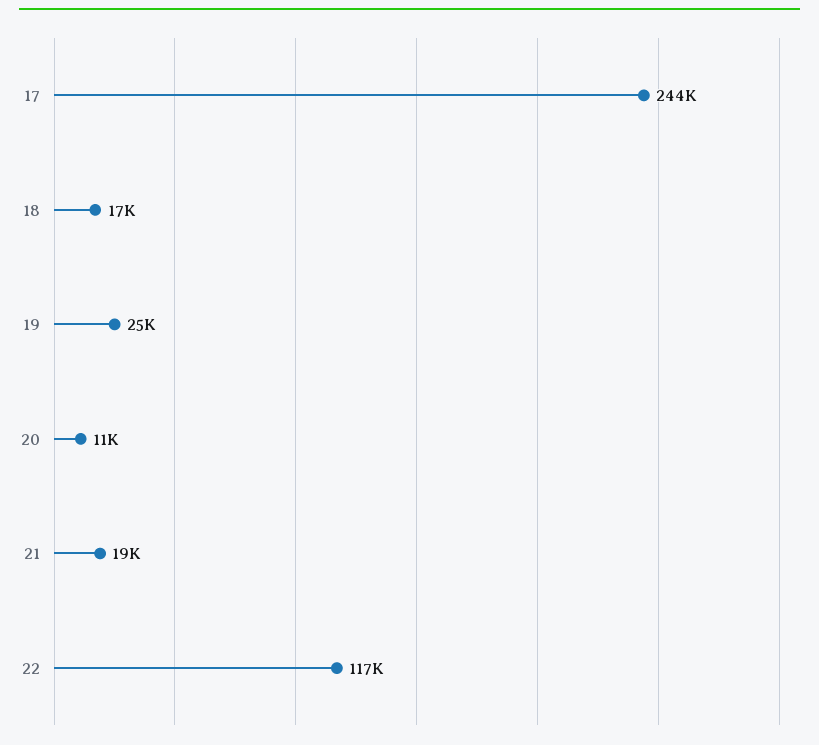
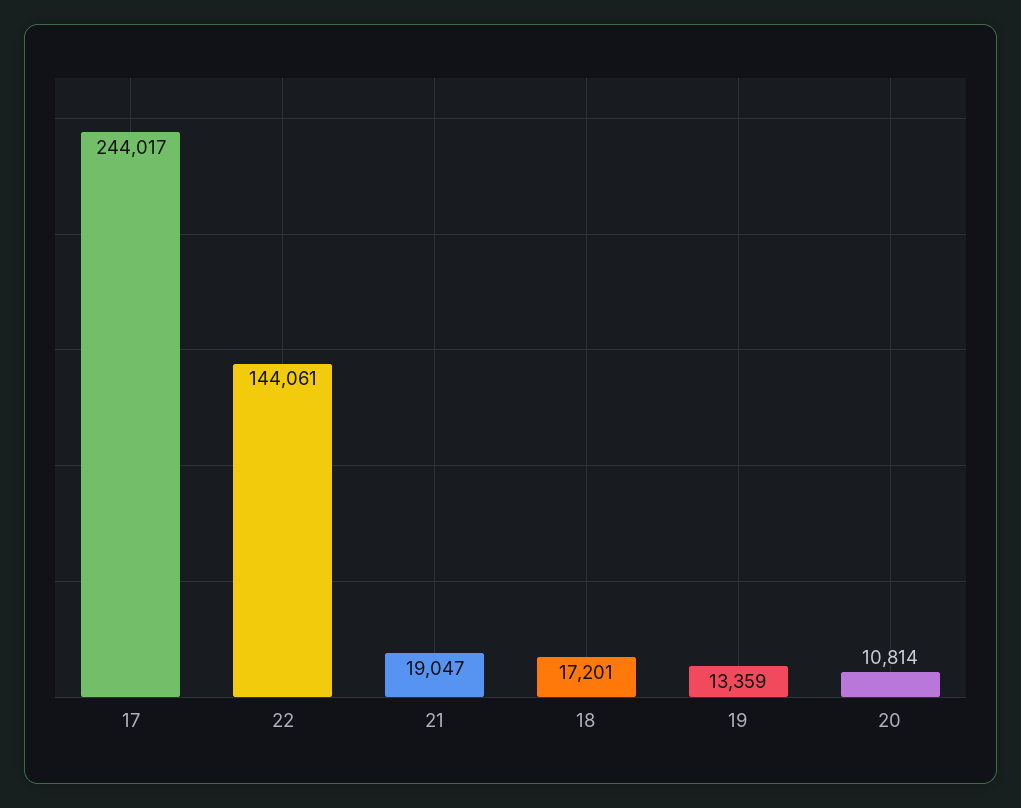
  {
    "17": 244017,
    "18": 17201,
-   "19": 25000,
+   "19": 13359,
    "20": 10814,
    "21": 19047,
-   "22": 117000
+   "22": 144061
  }

